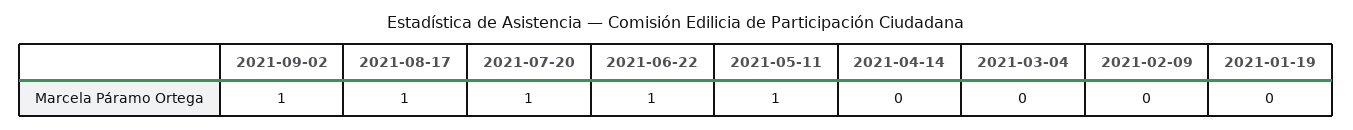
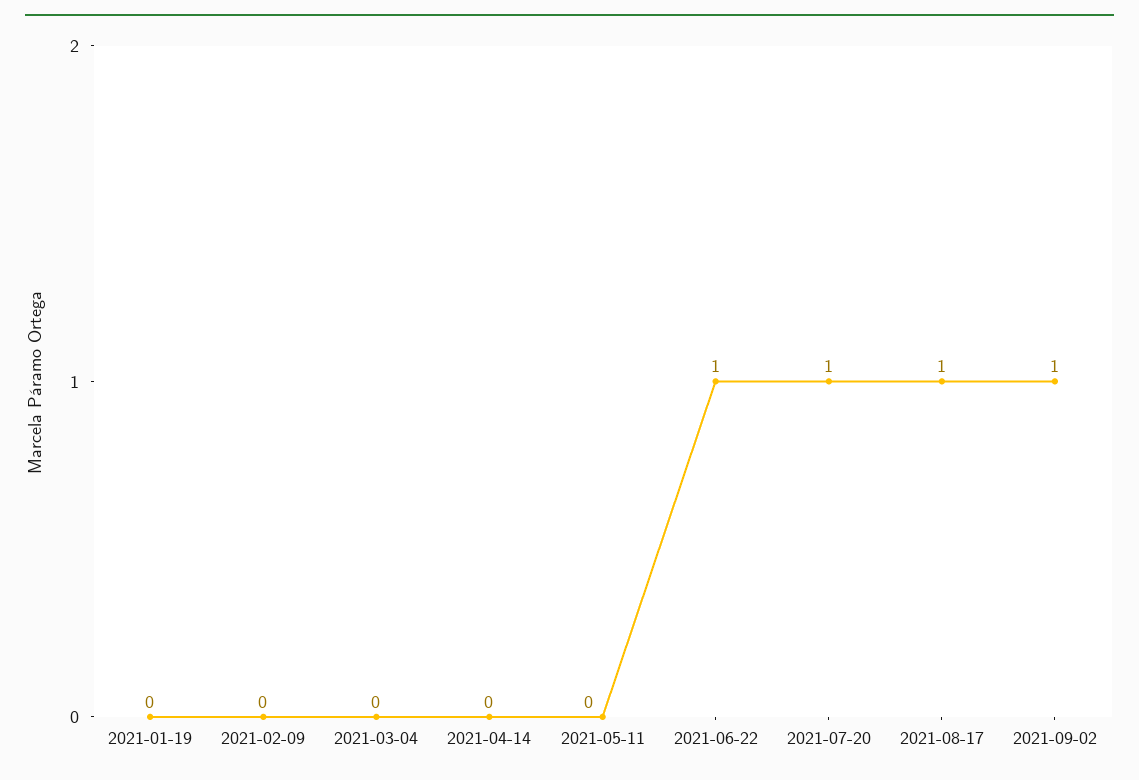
  {
    "2021-09-02": 1,
    "2021-08-17": 1,
    "2021-07-20": 1,
    "2021-06-22": 1,
-   "2021-05-11": 1,
+   "2021-05-11": 0,
    "2021-04-14": 0,
    "2021-03-04": 0,
    "2021-02-09": 0,
    "2021-01-19": 0
  }

